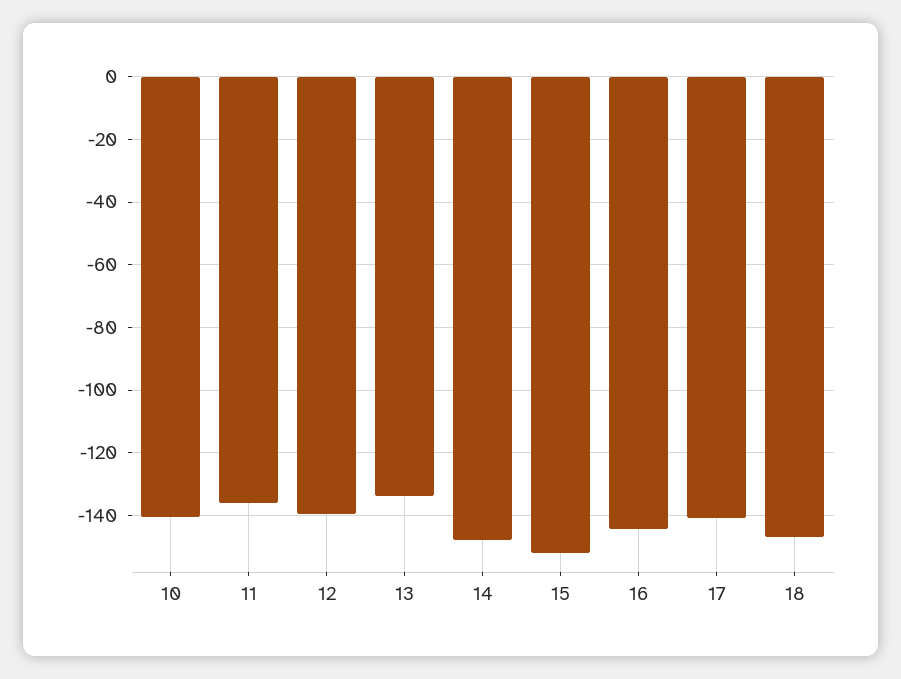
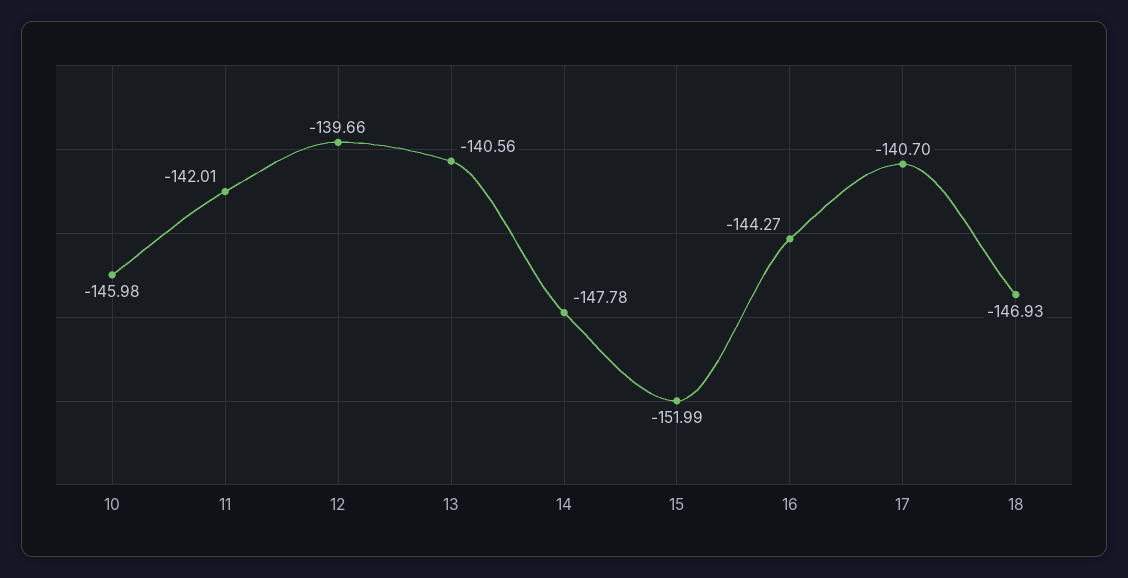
  {
-   "10": -140,
+   "10": -145.98,
-   "11": -136,
+   "11": -142.01,
    "12": -139.66,
-   "13": -134,
+   "13": -140.56,
    "14": -147.78,
    "15": -151.99,
    "16": -144.27,
    "17": -140.7,
    "18": -146.93
  }

